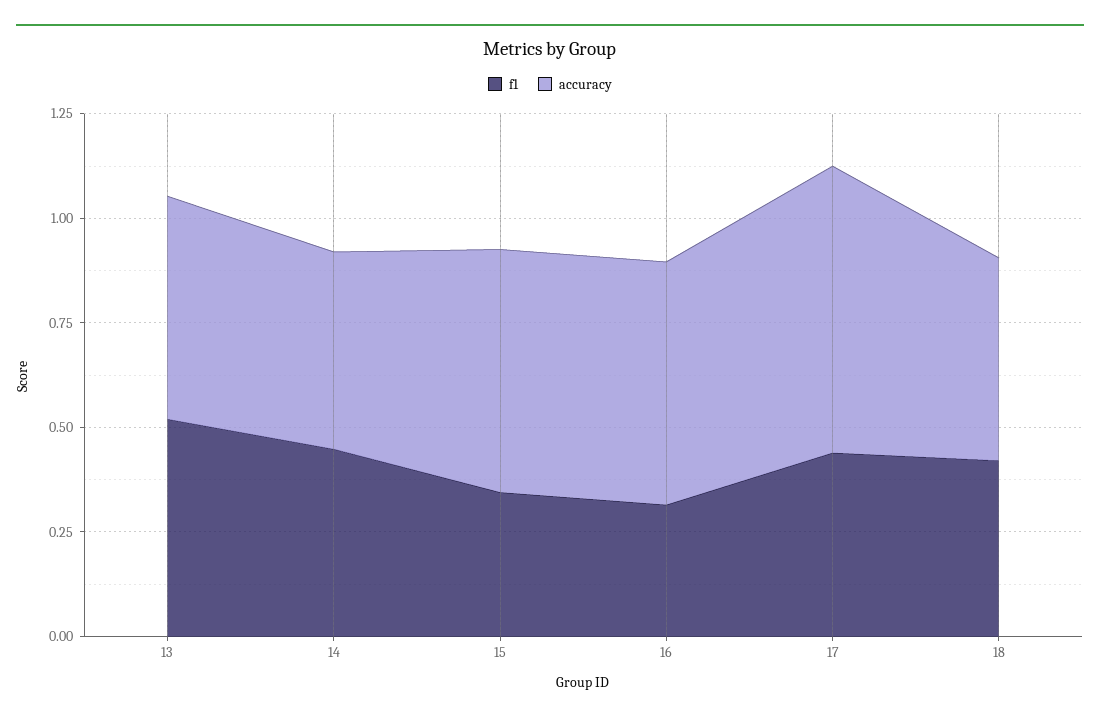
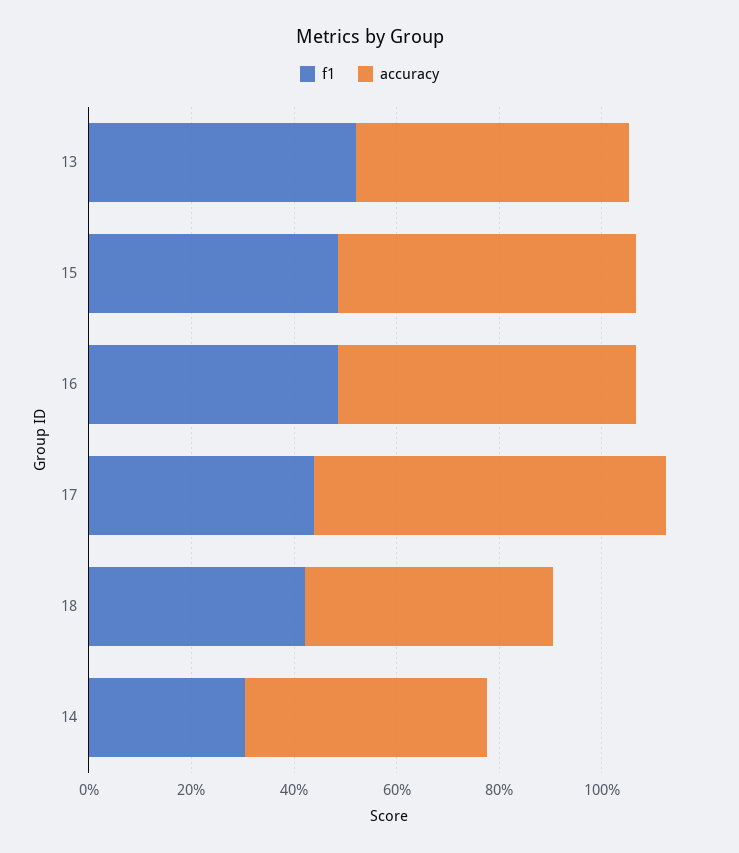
  {
    "f1": {
      "13": 0.5,
-     "14": 0.45,
+     "14": 0.3,
-     "15": 0.35,
+     "15": 0.5,
-     "16": 0.3,
+     "16": 0.5,
      "17": 0.45,
      "18": 0.4
    },
    "accuracy": {
      "13": 0.55,
      "14": 0.45,
      "15": 0.6,
      "16": 0.6,
      "17": 0.7,
      "18": 0.5
    }
  }

